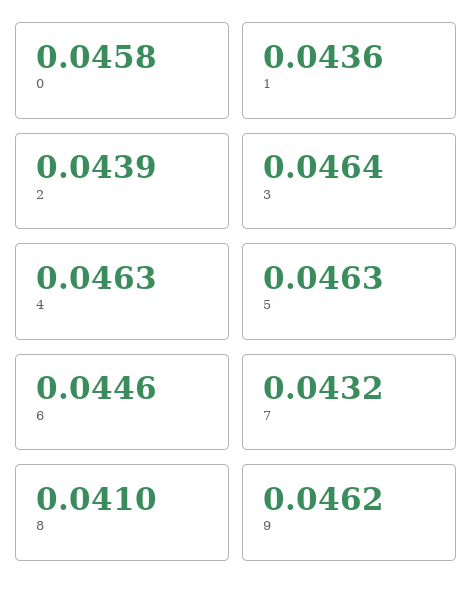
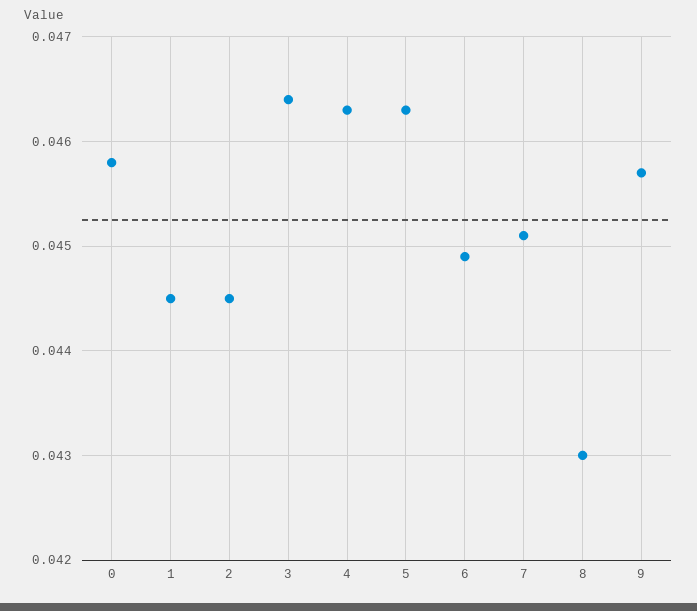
  {
    "0": 0.0458,
-   "1": 0.0436,
+   "1": 0.0445,
-   "2": 0.0439,
+   "2": 0.0445,
    "3": 0.0464,
    "4": 0.0463,
    "5": 0.0463,
-   "6": 0.0446,
+   "6": 0.0449,
-   "7": 0.0432,
+   "7": 0.0451,
-   "8": 0.041,
+   "8": 0.043,
-   "9": 0.0462
+   "9": 0.0457
  }

